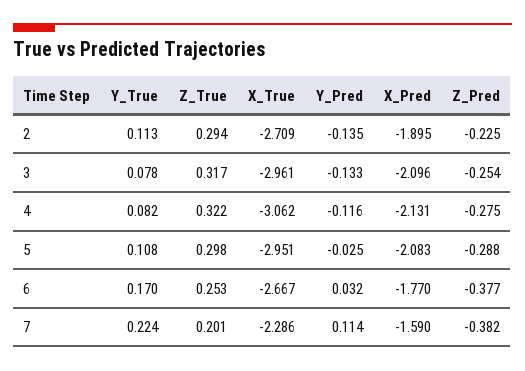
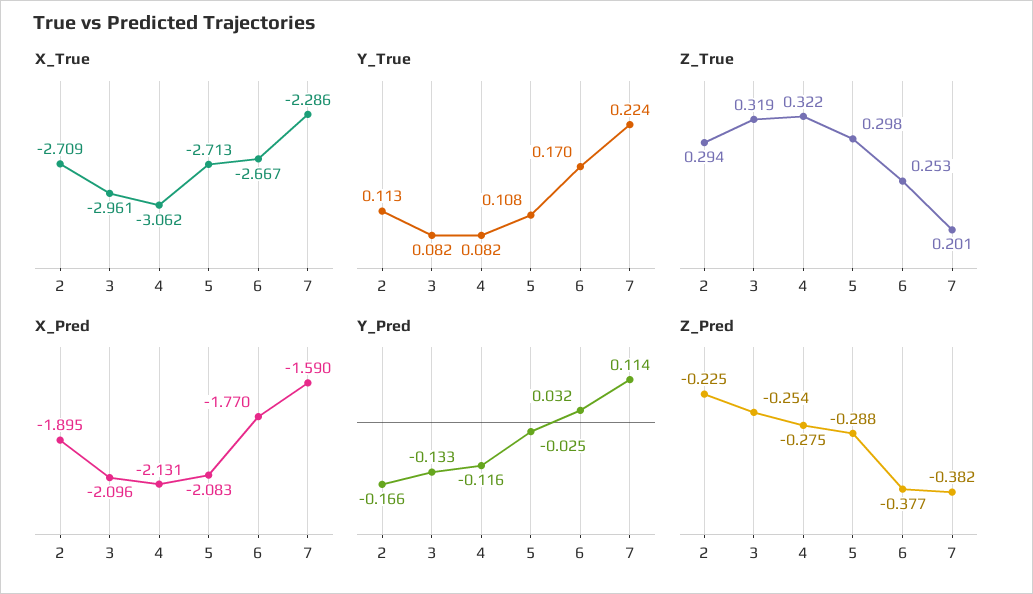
  {
    "Y_True": {
      "2": 0.113,
-     "3": 0.078,
+     "3": 0.082,
      "4": 0.082,
      "5": 0.108,
      "6": 0.17,
      "7": 0.224
    },
    "Z_True": {
      "2": 0.294,
-     "3": 0.317,
+     "3": 0.319,
      "4": 0.322,
      "5": 0.298,
      "6": 0.253,
      "7": 0.201
    },
    "X_True": {
      "2": -2.709,
      "3": -2.961,
      "4": -3.062,
-     "5": -2.951,
+     "5": -2.713,
      "6": -2.667,
      "7": -2.286
    },
    "Y_Pred": {
-     "2": -0.135,
+     "2": -0.166,
      "3": -0.133,
      "4": -0.116,
      "5": -0.025,
      "6": 0.032,
      "7": 0.114
    },
    "X_Pred": {
      "2": -1.895,
      "3": -2.096,
      "4": -2.131,
      "5": -2.083,
      "6": -1.77,
      "7": -1.59
    },
    "Z_Pred": {
      "2": -0.225,
      "3": -0.254,
      "4": -0.275,
      "5": -0.288,
      "6": -0.377,
      "7": -0.382
    }
  }

